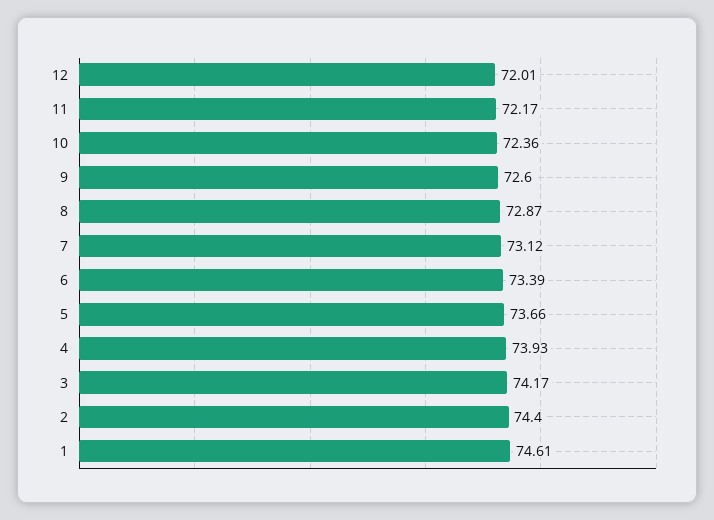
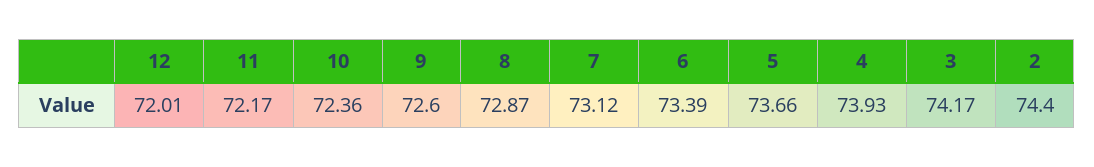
  {
    "12": 72.01,
    "11": 72.17,
    "10": 72.36,
    "9": 72.6,
    "8": 72.87,
    "7": 73.12,
    "6": 73.39,
    "5": 73.66,
    "4": 73.93,
    "3": 74.17,
-   "2": 74.4,
+   "2": 74.4
-   "1": 74.61
  }

